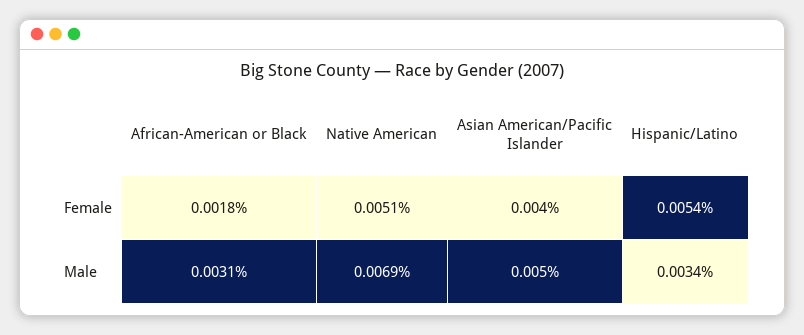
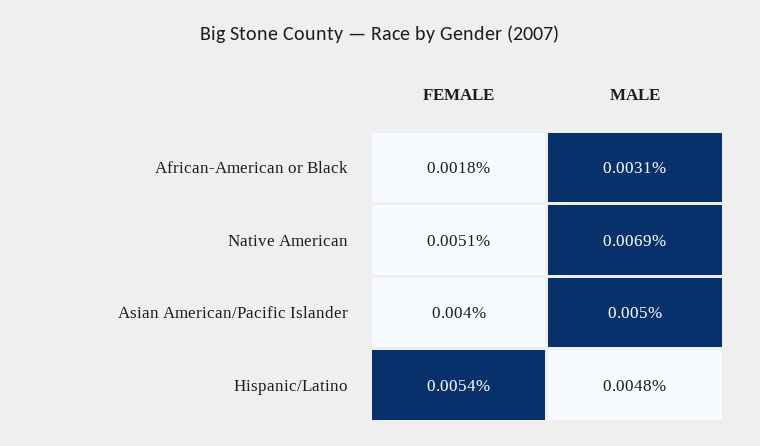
  {
    "African-American or Black": {
      "Female": 0.0018,
      "Male": 0.0031
    },
    "Native American": {
      "Female": 0.0051,
      "Male": 0.0069
    },
    "Asian American/Pacific Islander": {
      "Female": 0.004,
      "Male": 0.005
    },
    "Hispanic/Latino": {
      "Female": 0.0054,
-     "Male": 0.0034
+     "Male": 0.0048
    }
  }

